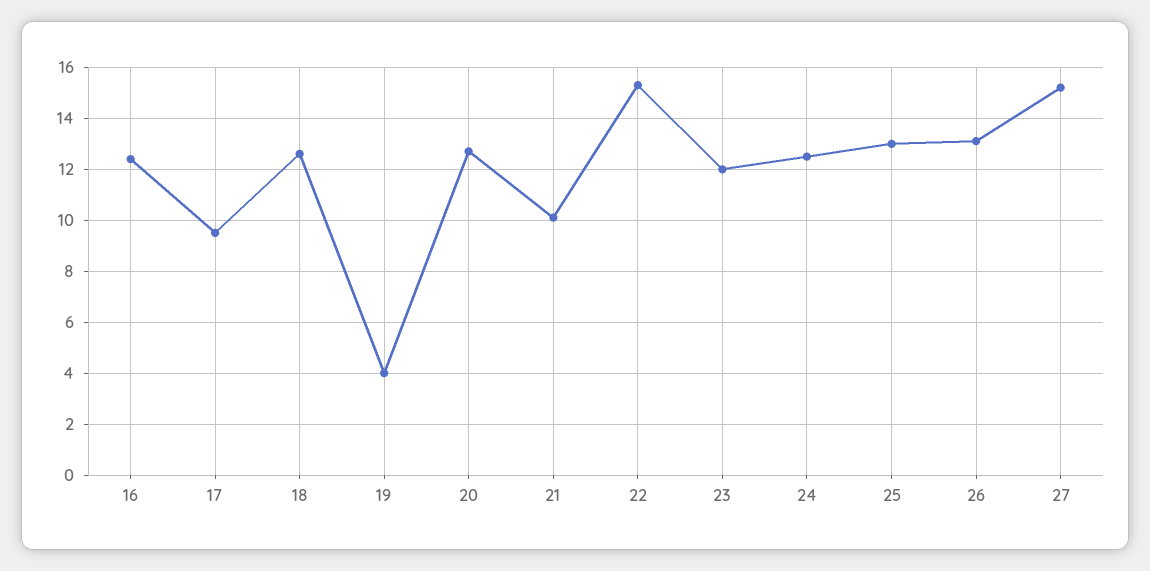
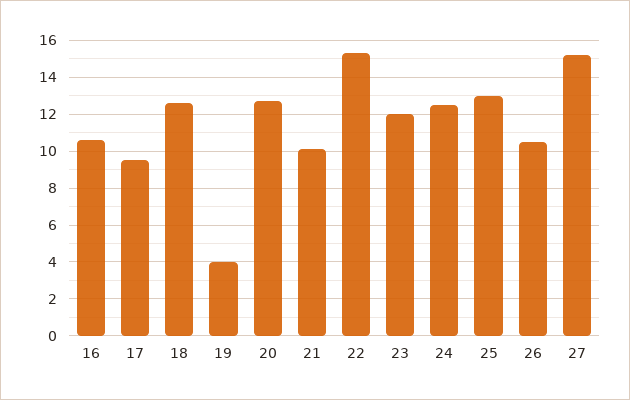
  {
-   "16": 12.5,
+   "16": 10.5,
    "17": 9.5,
    "18": 12.5,
    "19": 4,
    "20": 12.5,
    "21": 10,
    "22": 15.5,
    "23": 12,
    "24": 12.5,
    "25": 13,
-   "26": 13,
+   "26": 10.5,
    "27": 15
  }

